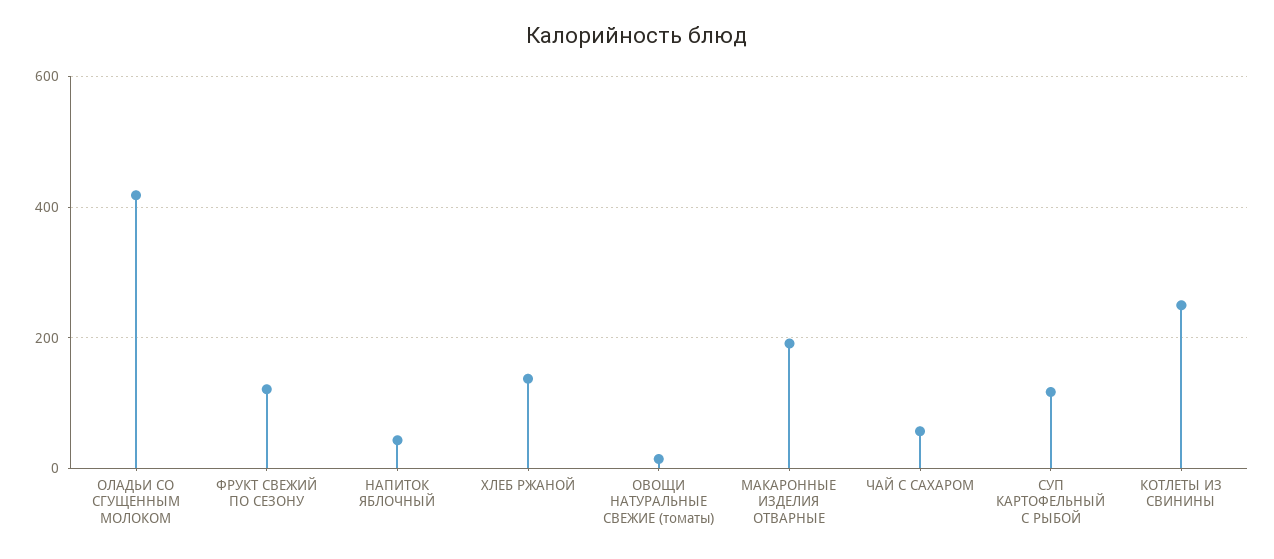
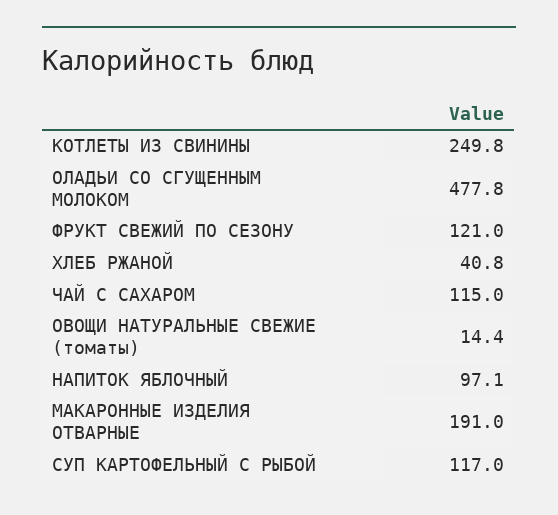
  {
-   "ОЛАДЬИ СО СГУЩЕННЫМ МОЛОКОМ": 420,
+   "ОЛАДЬИ СО СГУЩЕННЫМ МОЛОКОМ": 477.8,
    "ФРУКТ СВЕЖИЙ ПО СЕЗОНУ": 121,
-   "НАПИТОК ЯБЛОЧНЫЙ": 40,
+   "НАПИТОК ЯБЛОЧНЫЙ": 97.1,
-   "ХЛЕБ РЖАНОЙ": 140,
+   "ХЛЕБ РЖАНОЙ": 40.8,
    "ОВОЩИ НАТУРАЛЬНЫЕ СВЕЖИЕ (томаты)": 14.4,
    "МАКАРОННЫЕ ИЗДЕЛИЯ ОТВАРНЫЕ": 191,
-   "ЧАЙ С САХАРОМ": 60,
+   "ЧАЙ С САХАРОМ": 115,
    "СУП КАРТОФЕЛЬНЫЙ С РЫБОЙ": 117,
    "КОТЛЕТЫ ИЗ СВИНИНЫ": 249.8
  }

